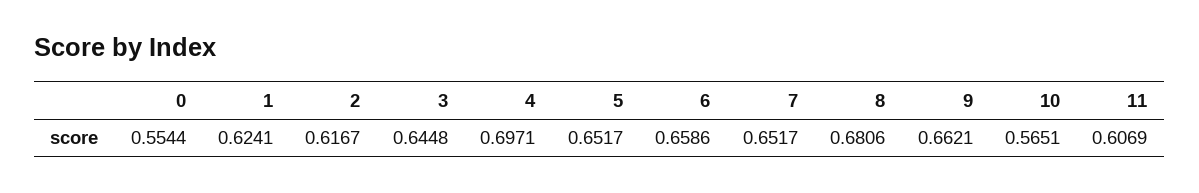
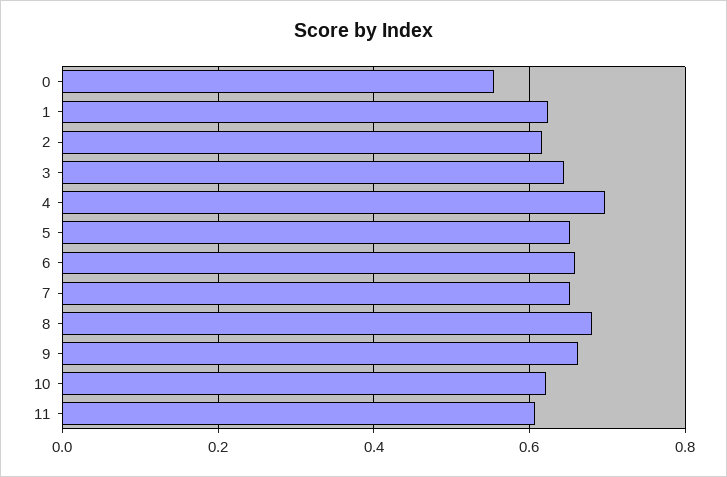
  {
    "0": 0.5544,
    "1": 0.6241,
    "2": 0.6167,
    "3": 0.6448,
    "4": 0.6971,
    "5": 0.6517,
    "6": 0.6586,
    "7": 0.6517,
    "8": 0.6806,
    "9": 0.6621,
-   "10": 0.5651,
+   "10": 0.62,
    "11": 0.6069
  }

